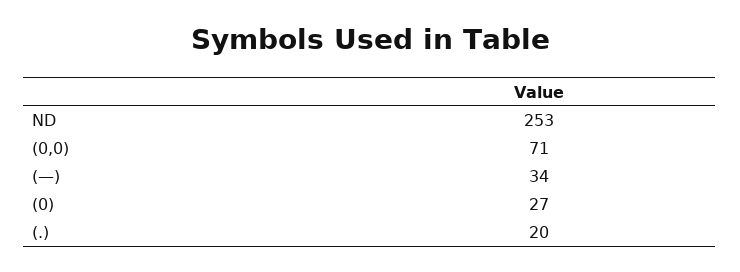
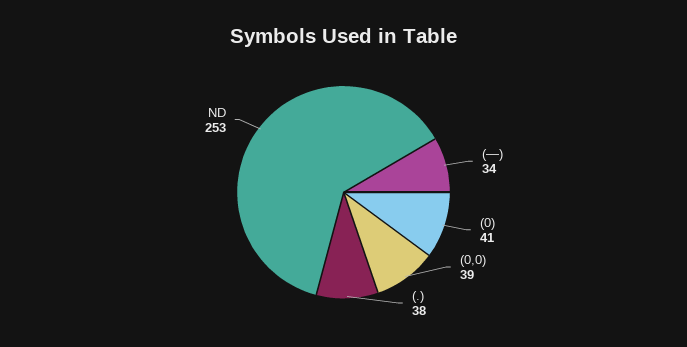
  {
    "ND": 253,
-   "(0,0)": 71,
+   "(0,0)": 39,
    "(—)": 34,
-   "(0)": 27,
+   "(0)": 41,
-   "(.)": 20
+   "(.)": 38
  }

